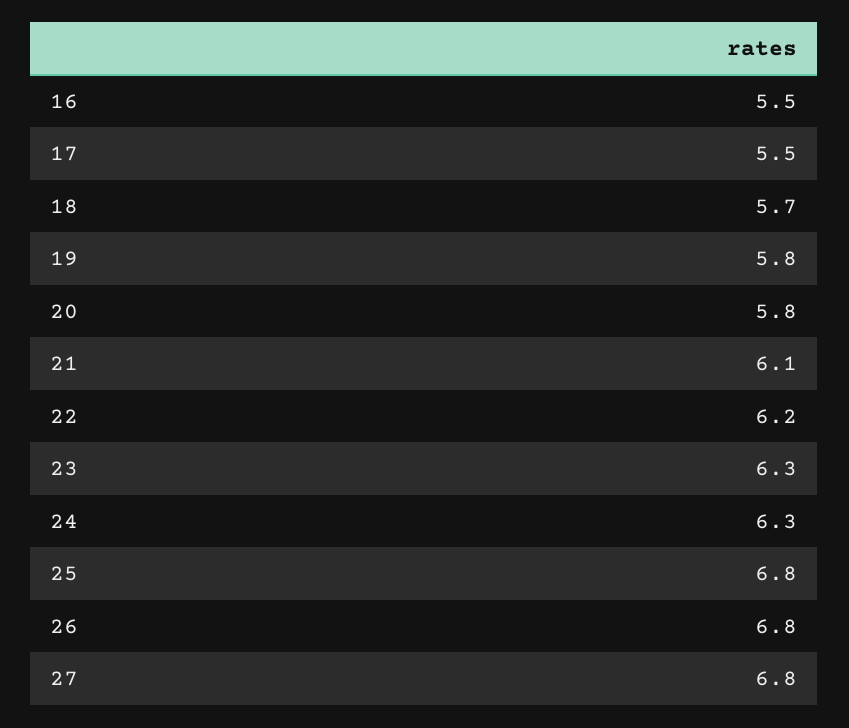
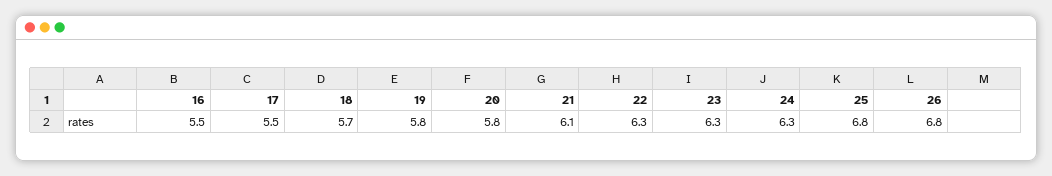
  {
    "16": 5.5,
    "17": 5.5,
    "18": 5.7,
    "19": 5.8,
    "20": 5.8,
    "21": 6.1,
-   "22": 6.2,
+   "22": 6.3,
    "23": 6.3,
    "24": 6.3,
    "25": 6.8,
-   "26": 6.8,
+   "26": 6.8
-   "27": 6.8
  }

